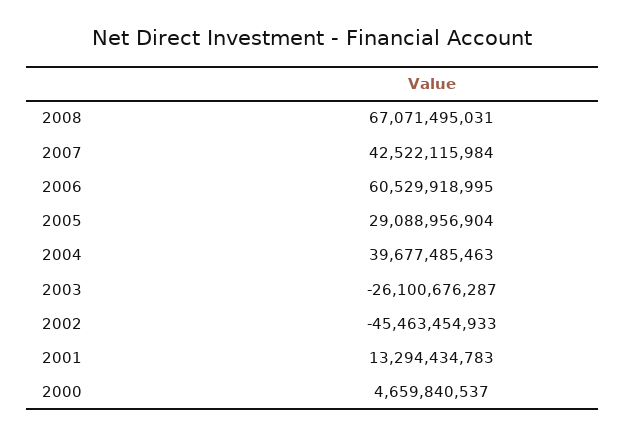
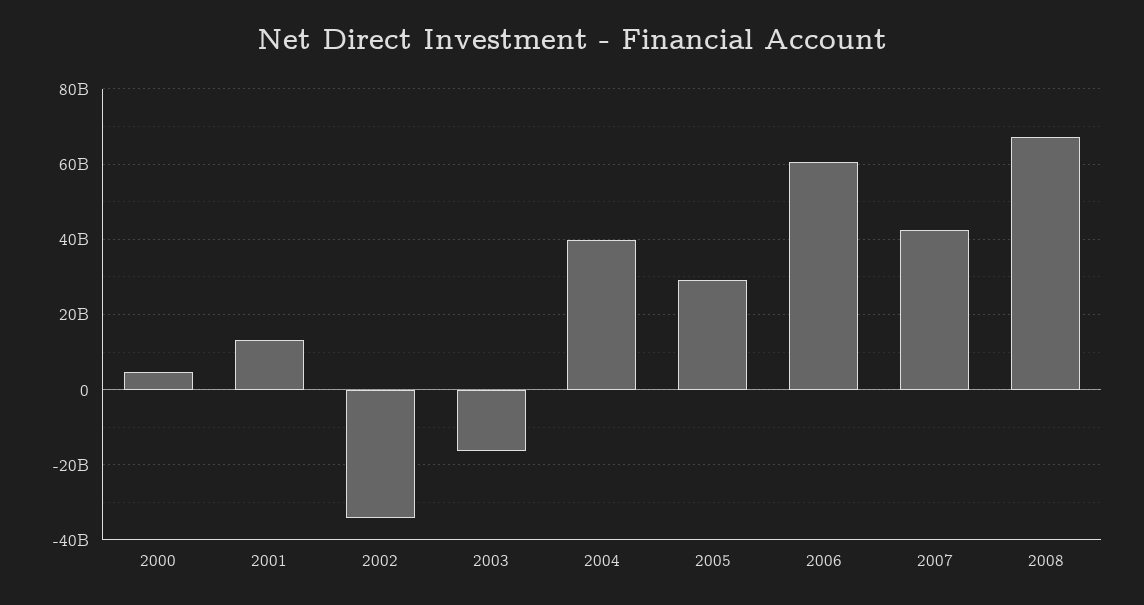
  {
    "2008": 67071495031,
    "2007": 42522115984,
    "2006": 60529918995,
    "2005": 29088956904,
    "2004": 39677485463,
-   "2003": -26100676287,
+   "2003": -16000000000,
-   "2002": -45463454933,
+   "2002": -34000000000,
    "2001": 13294434783,
    "2000": 4659840537
  }

